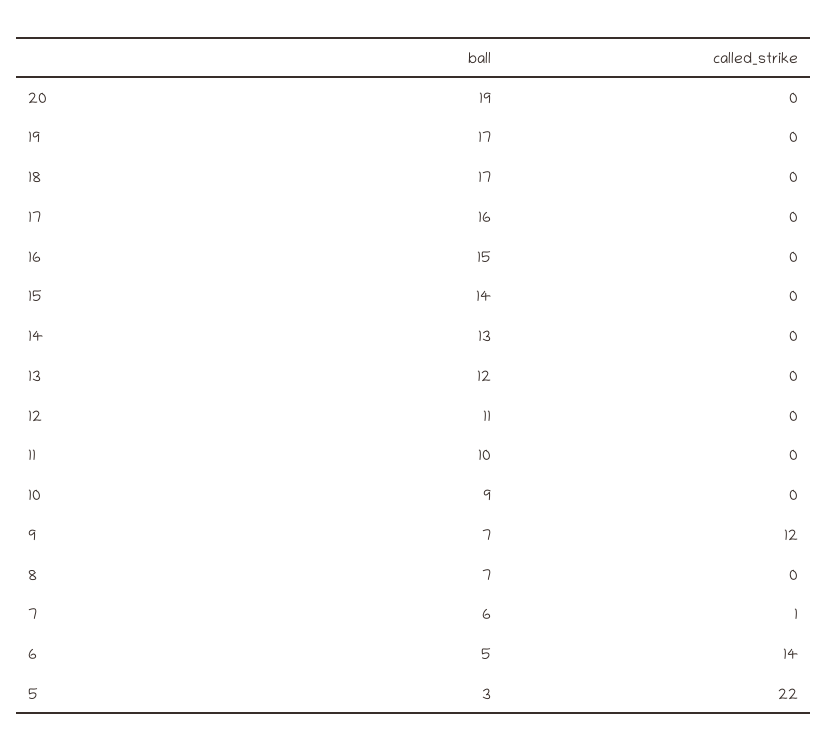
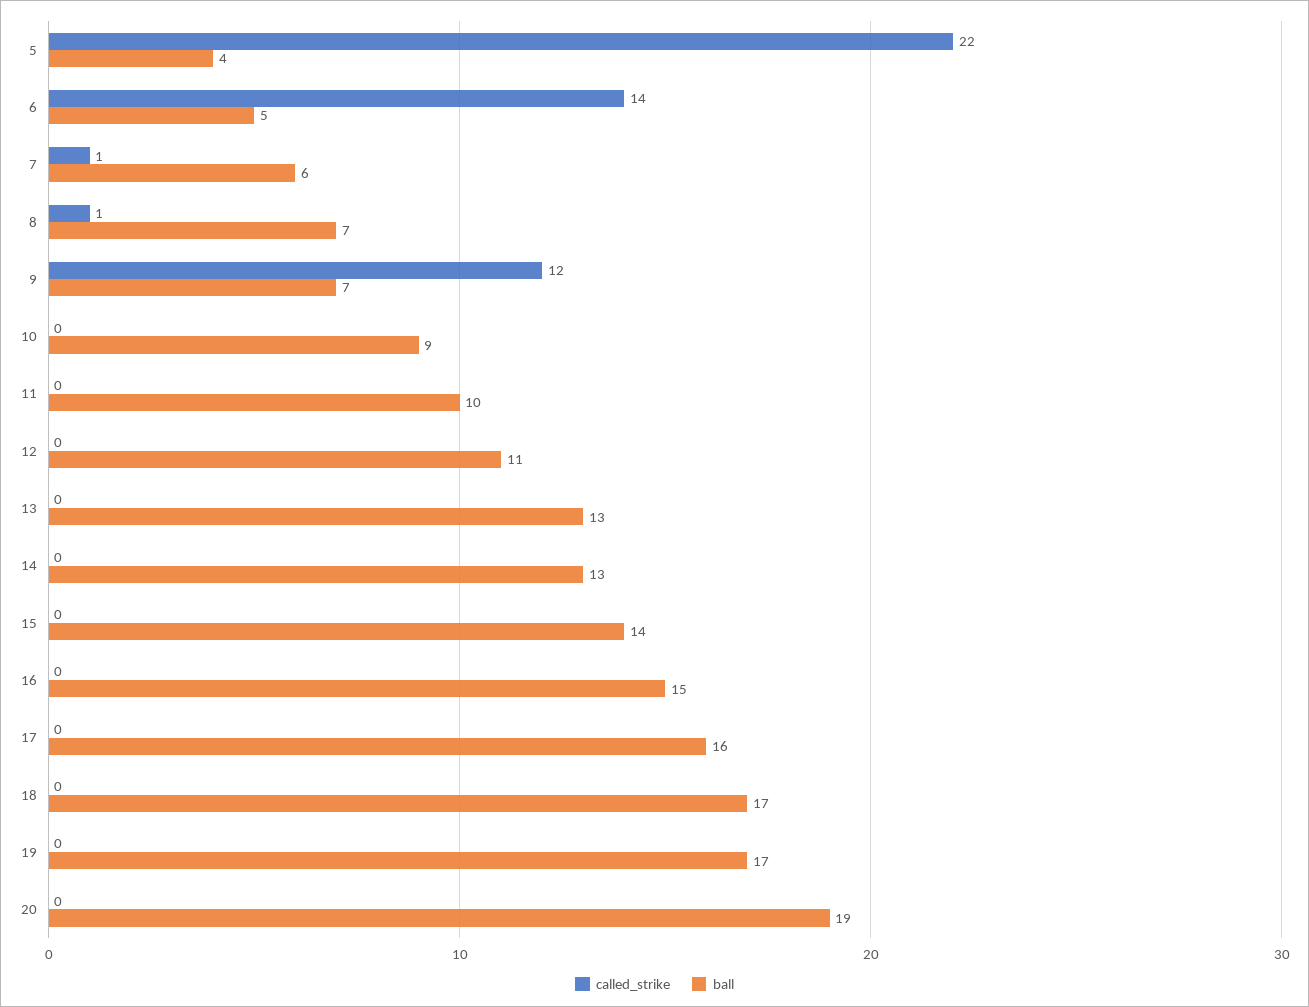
  {
    "ball": {
      "20": 19,
      "19": 17,
      "18": 17,
      "17": 16,
      "16": 15,
      "15": 14,
      "14": 13,
-     "13": 12,
+     "13": 13,
      "12": 11,
      "11": 10,
      "10": 9,
      "9": 7,
      "8": 7,
      "7": 6,
      "6": 5,
-     "5": 3
+     "5": 4
    },
    "called_strike": {
      "20": 0,
      "19": 0,
      "18": 0,
      "17": 0,
      "16": 0,
      "15": 0,
      "14": 0,
      "13": 0,
      "12": 0,
      "11": 0,
      "10": 0,
      "9": 12,
-     "8": 0,
+     "8": 1,
      "7": 1,
      "6": 14,
      "5": 22
    }
  }

